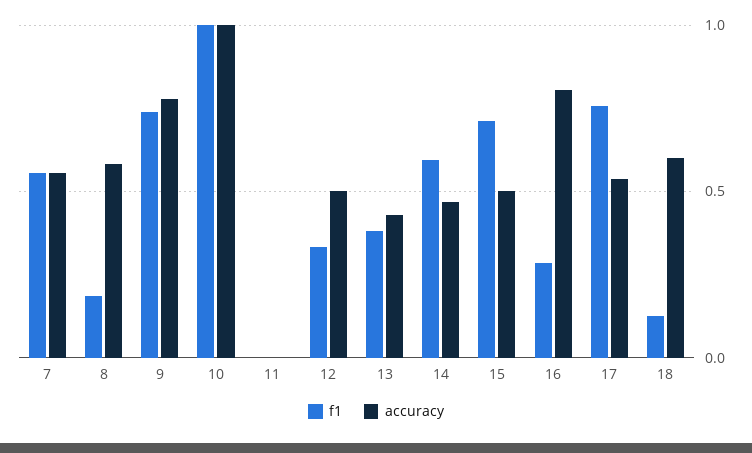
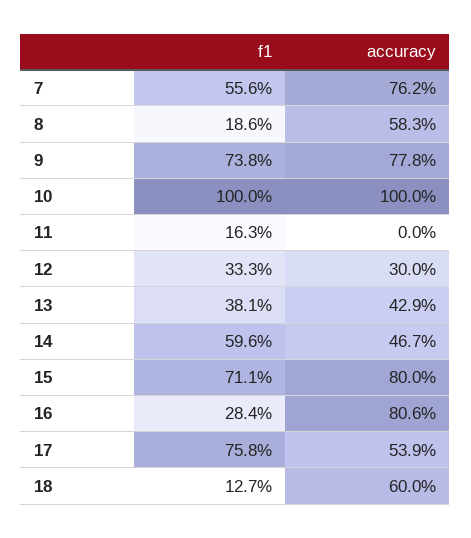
  {
    "f1": {
      "7": 0.556,
      "8": 0.186,
      "9": 0.738,
      "10": 1,
-     "11": 0,
+     "11": 0.163,
      "12": 0.333,
      "13": 0.381,
      "14": 0.596,
      "15": 0.711,
      "16": 0.284,
      "17": 0.758,
      "18": 0.127
    },
    "accuracy": {
-     "7": 0.55,
+     "7": 0.762,
      "8": 0.583,
      "9": 0.778,
      "10": 1,
      "11": 0,
-     "12": 0.5,
+     "12": 0.3,
      "13": 0.429,
      "14": 0.467,
-     "15": 0.5,
+     "15": 0.8,
      "16": 0.806,
      "17": 0.539,
      "18": 0.6
    }
  }

